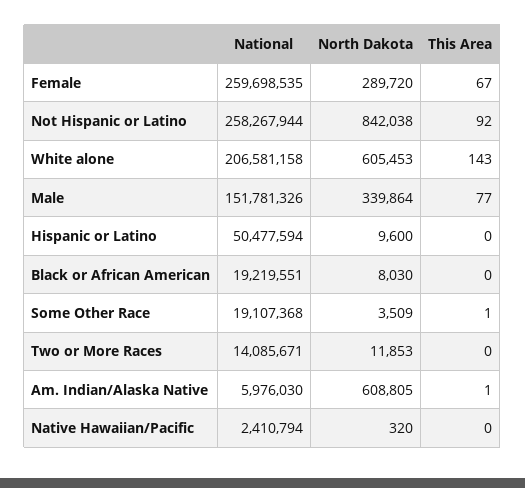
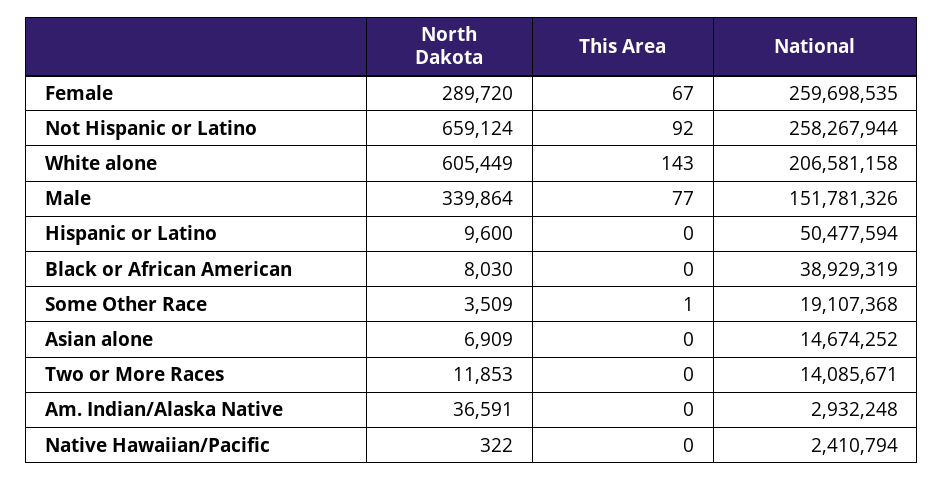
  {
    "National": {
      "Female": 259698535,
      "Not Hispanic or Latino": 258267944,
      "White alone": 206581158,
      "Male": 151781326,
      "Hispanic or Latino": 50477594,
-     "Black or African American": 19219551,
+     "Black or African American": 38929319,
      "Some Other Race": 19107368,
      "Two or More Races": 14085671,
-     "Am. Indian/Alaska Native": 5976030,
+     "Am. Indian/Alaska Native": 2932248,
-     "Native Hawaiian/Pacific": 2410794
+     "Native Hawaiian/Pacific": 2410794,
+     "Asian alone": 14674252
    },
    "North Dakota": {
      "Female": 289720,
-     "Not Hispanic or Latino": 842038,
+     "Not Hispanic or Latino": 659124,
-     "White alone": 605453,
+     "White alone": 605449,
      "Male": 339864,
      "Hispanic or Latino": 9600,
      "Black or African American": 8030,
      "Some Other Race": 3509,
      "Two or More Races": 11853,
-     "Am. Indian/Alaska Native": 608805,
+     "Am. Indian/Alaska Native": 36591,
-     "Native Hawaiian/Pacific": 320
+     "Native Hawaiian/Pacific": 322,
+     "Asian alone": 6909
    },
    "This Area": {
      "Female": 67,
      "Not Hispanic or Latino": 92,
      "White alone": 143,
      "Male": 77,
      "Hispanic or Latino": 0,
      "Black or African American": 0,
      "Some Other Race": 1,
      "Two or More Races": 0,
-     "Am. Indian/Alaska Native": 1,
+     "Am. Indian/Alaska Native": 0,
-     "Native Hawaiian/Pacific": 0
+     "Native Hawaiian/Pacific": 0,
+     "Asian alone": 0
    }
  }

